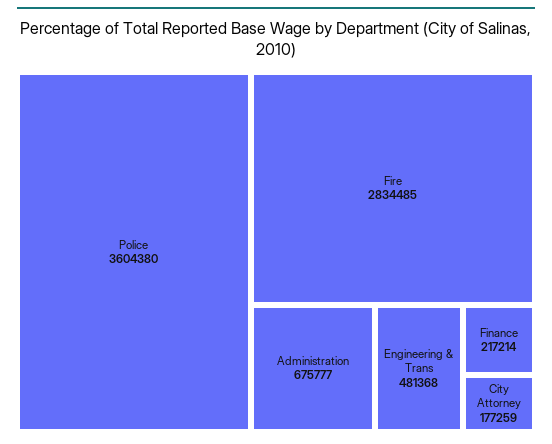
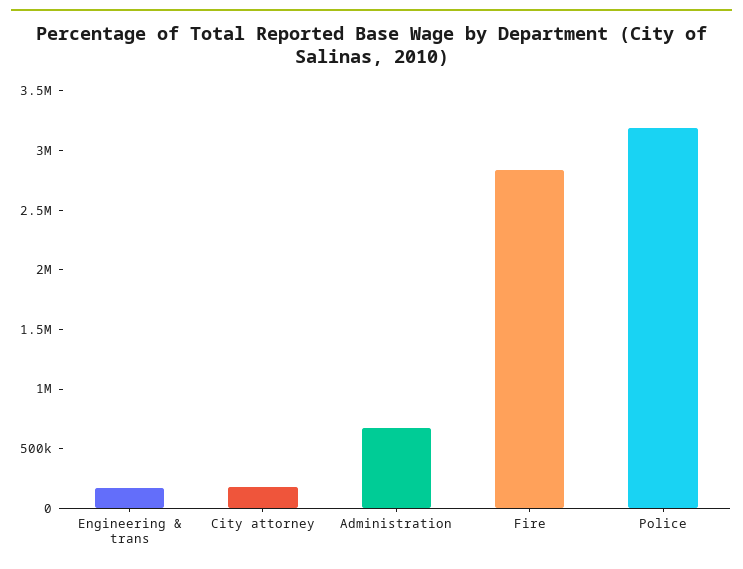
  {
-   "Police": 3604380,
+   "Police": 3200000,
    "Fire": 2834485,
    "Administration": 675777,
-   "Engineering & Trans": 481368,
+   "Engineering & Trans": 200000,
-   "Finance": 217214,
    "City Attorney": 177259
  }

